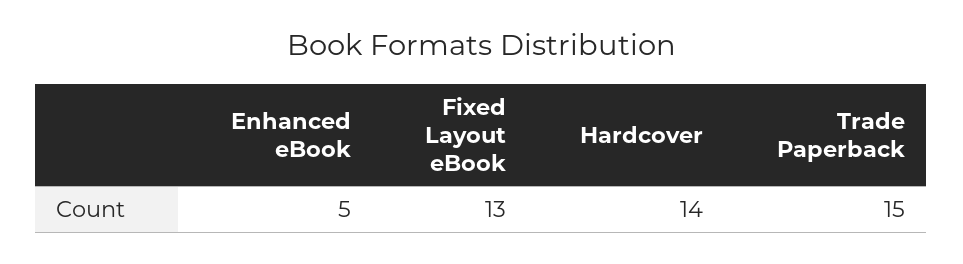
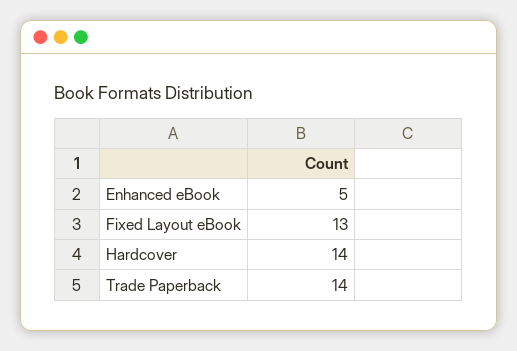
  {
    "Enhanced eBook": 5,
    "Fixed Layout eBook": 13,
    "Hardcover": 14,
-   "Trade Paperback": 15
+   "Trade Paperback": 14
  }

